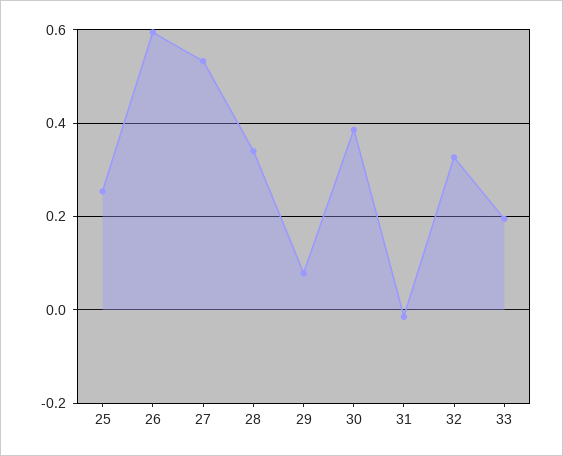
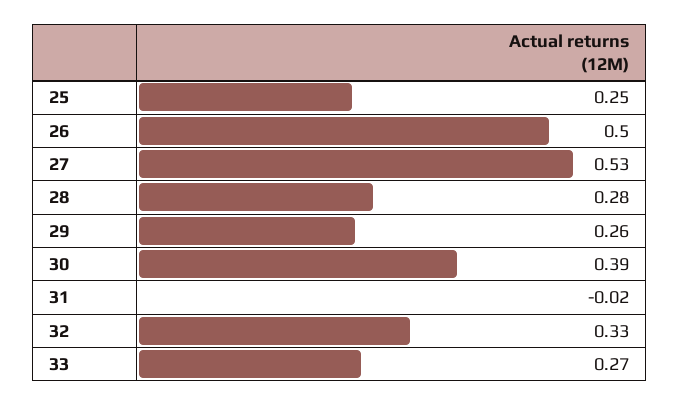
  {
    "25": 0.25,
-   "26": 0.6,
+   "26": 0.5,
    "27": 0.53,
-   "28": 0.34,
+   "28": 0.28,
-   "29": 0.08,
+   "29": 0.26,
    "30": 0.39,
    "31": -0.02,
    "32": 0.33,
-   "33": 0.2
+   "33": 0.27
  }

